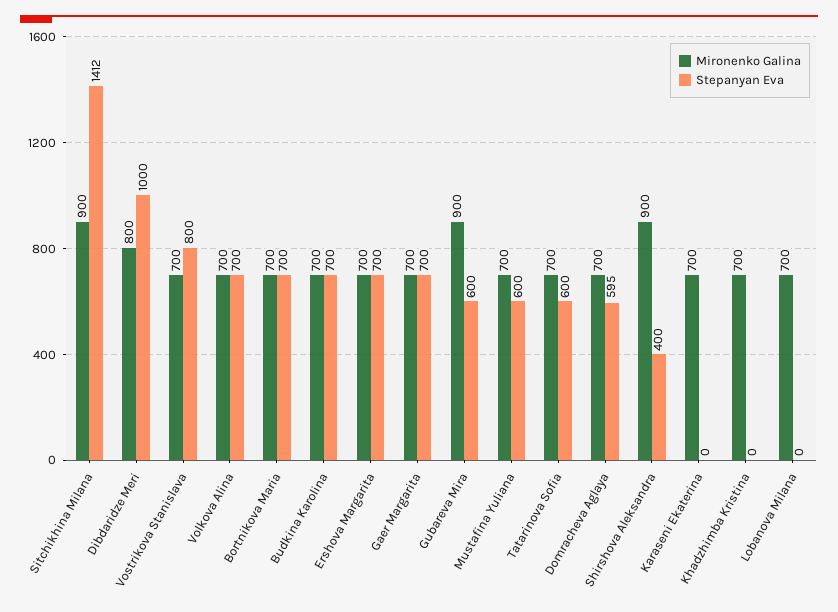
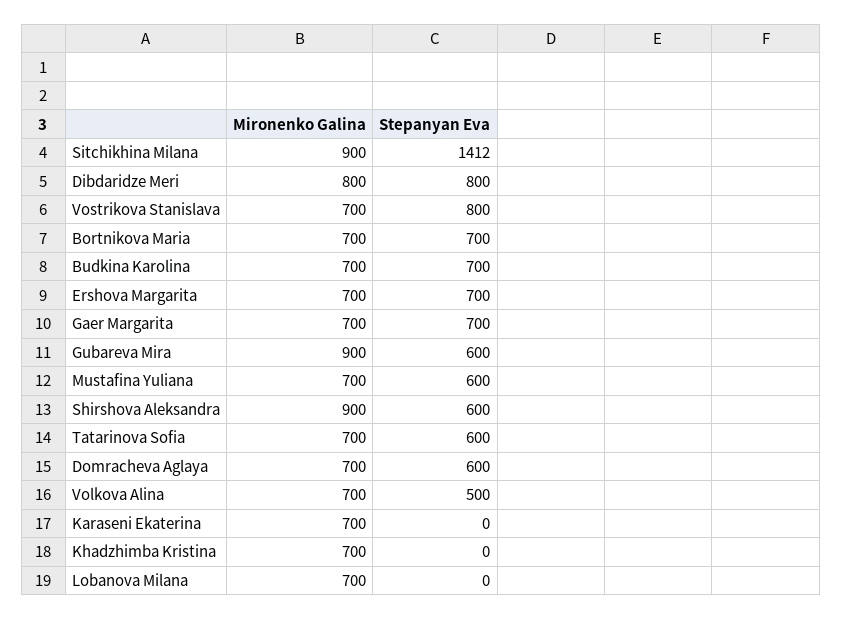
  {
    "Mironenko Galina": {
      "Sitchikhina Milana": 900,
      "Dibdaridze Meri": 800,
      "Vostrikova Stanislava": 700,
      "Volkova Alina": 700,
      "Bortnikova Maria": 700,
      "Budkina Karolina": 700,
      "Ershova Margarita": 700,
      "Gaer Margarita": 700,
      "Gubareva Mira": 900,
      "Mustafina Yuliana": 700,
      "Tatarinova Sofia": 700,
      "Domracheva Aglaya": 700,
      "Shirshova Aleksandra": 900,
      "Karaseni Ekaterina": 700,
      "Khadzhimba Kristina": 700,
      "Lobanova Milana": 700
    },
    "Stepanyan Eva": {
      "Sitchikhina Milana": 1412,
-     "Dibdaridze Meri": 1000,
+     "Dibdaridze Meri": 800,
      "Vostrikova Stanislava": 800,
-     "Volkova Alina": 700,
+     "Volkova Alina": 500,
      "Bortnikova Maria": 700,
      "Budkina Karolina": 700,
      "Ershova Margarita": 700,
      "Gaer Margarita": 700,
      "Gubareva Mira": 600,
      "Mustafina Yuliana": 600,
      "Tatarinova Sofia": 600,
-     "Domracheva Aglaya": 595,
+     "Domracheva Aglaya": 600,
-     "Shirshova Aleksandra": 400,
+     "Shirshova Aleksandra": 600,
      "Karaseni Ekaterina": 0,
      "Khadzhimba Kristina": 0,
      "Lobanova Milana": 0
    }
  }

